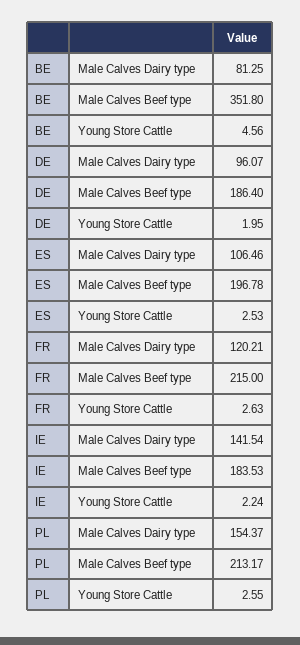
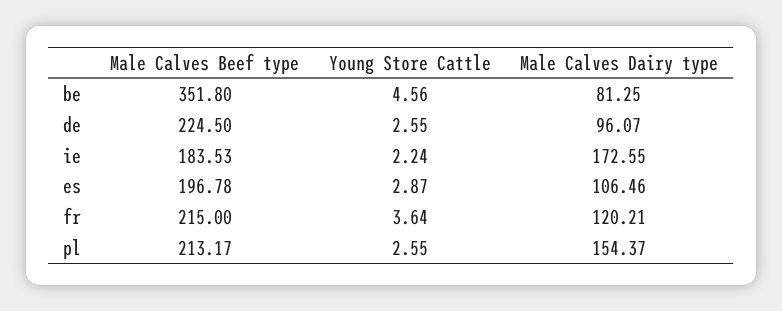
  {
    "BE": {
      "Male Calves Dairy type": 81.25,
      "Male Calves Beef type": 351.8,
      "Young Store Cattle": 4.56
    },
    "DE": {
      "Male Calves Dairy type": 96.07,
-     "Male Calves Beef type": 186.4,
+     "Male Calves Beef type": 224.5,
-     "Young Store Cattle": 1.95
+     "Young Store Cattle": 2.55
    },
    "ES": {
      "Male Calves Dairy type": 106.46,
      "Male Calves Beef type": 196.78,
-     "Young Store Cattle": 2.53
+     "Young Store Cattle": 2.87
    },
    "FR": {
      "Male Calves Dairy type": 120.21,
      "Male Calves Beef type": 215,
-     "Young Store Cattle": 2.63
+     "Young Store Cattle": 3.64
    },
    "IE": {
-     "Male Calves Dairy type": 141.54,
+     "Male Calves Dairy type": 172.55,
      "Male Calves Beef type": 183.53,
      "Young Store Cattle": 2.24
    },
    "PL": {
      "Male Calves Dairy type": 154.37,
      "Male Calves Beef type": 213.17,
      "Young Store Cattle": 2.55
    }
  }

